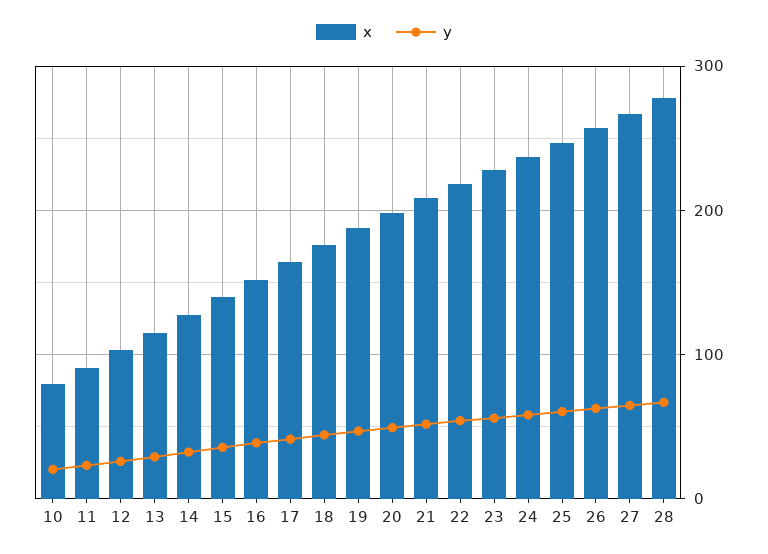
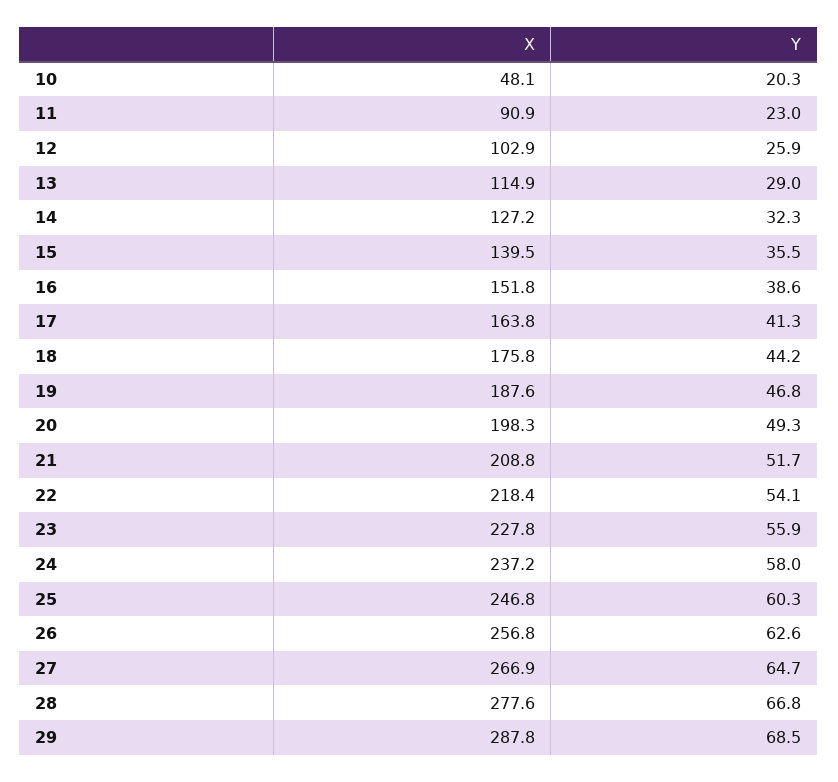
  {
    "x": {
-     "10": 80,
+     "10": 48.1,
      "11": 90.9,
      "12": 102.9,
      "13": 114.9,
      "14": 127.2,
      "15": 139.5,
      "16": 151.8,
      "17": 163.8,
      "18": 175.8,
      "19": 187.6,
      "20": 198.3,
      "21": 208.8,
      "22": 218.4,
      "23": 227.8,
      "24": 237.2,
      "25": 246.8,
      "26": 256.8,
      "27": 266.9,
-     "28": 277.6
+     "28": 277.6,
+     "29": 287.8
    },
    "y": {
      "10": 20.3,
      "11": 23,
      "12": 25.9,
      "13": 29,
      "14": 32.3,
      "15": 35.5,
      "16": 38.6,
      "17": 41.3,
      "18": 44.2,
      "19": 46.8,
      "20": 49.3,
      "21": 51.7,
      "22": 54.1,
      "23": 55.9,
      "24": 58,
      "25": 60.3,
      "26": 62.6,
      "27": 64.7,
-     "28": 66.8
+     "28": 66.8,
+     "29": 68.5
    }
  }

